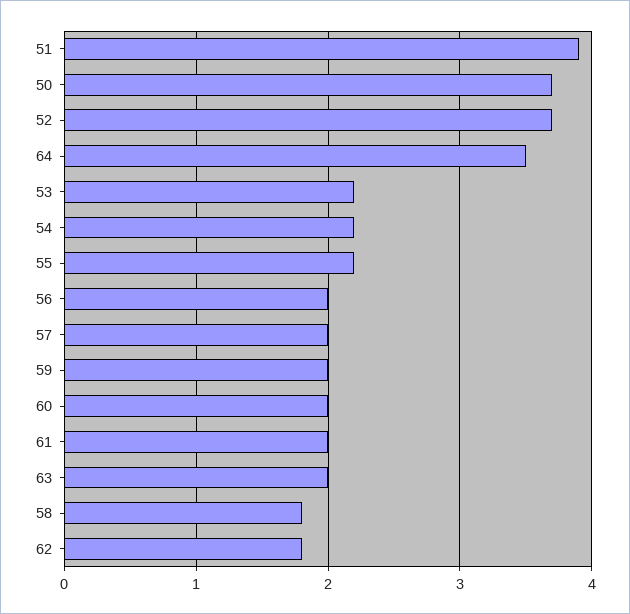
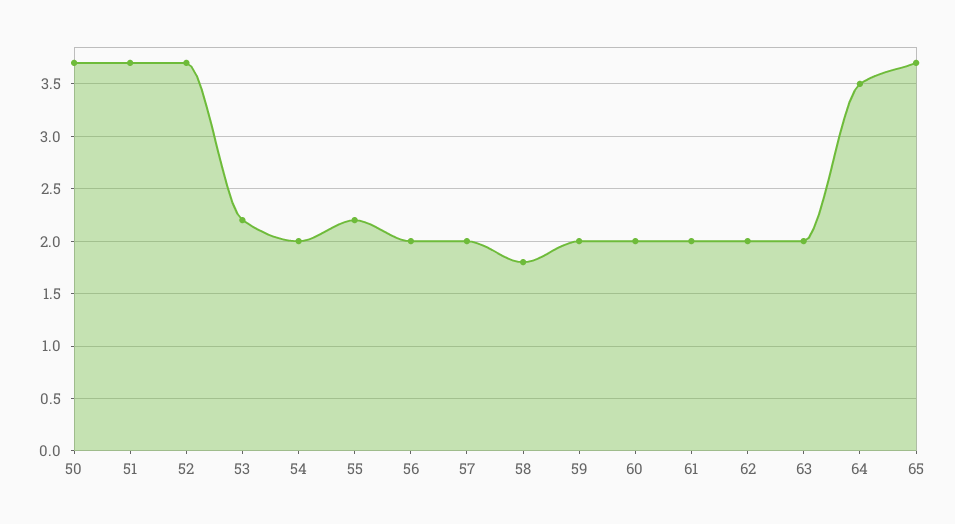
  {
-   "51": 3.9,
+   "51": 3.7,
    "50": 3.7,
    "52": 3.7,
    "64": 3.5,
    "53": 2.2,
-   "54": 2.2,
+   "54": 2,
    "55": 2.2,
    "56": 2,
    "57": 2,
    "59": 2,
    "60": 2,
    "61": 2,
    "63": 2,
    "58": 1.8,
-   "62": 1.8
+   "62": 2,
+   "65": 3.7
  }

